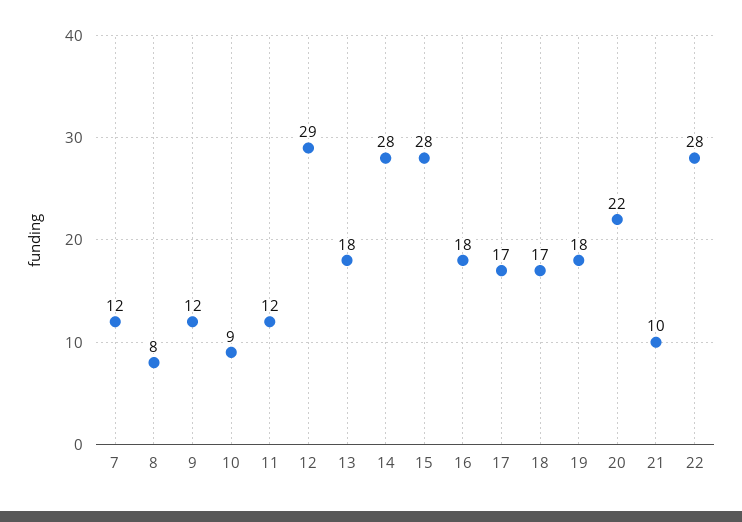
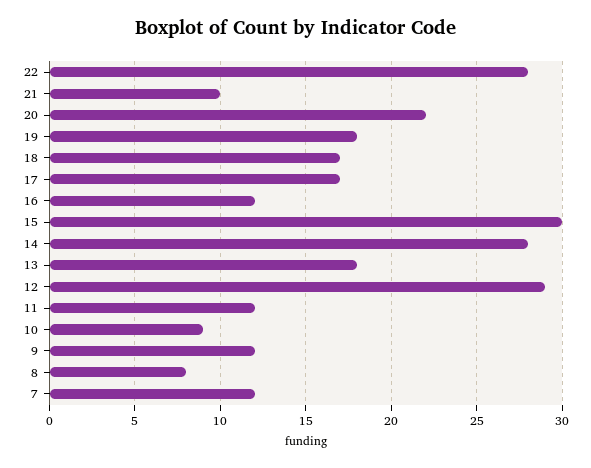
  {
    "7": 12,
    "8": 8,
    "9": 12,
    "10": 9,
    "11": 12,
    "12": 29,
    "13": 18,
    "14": 28,
-   "15": 28,
+   "15": 30,
-   "16": 18,
+   "16": 12,
    "17": 17,
    "18": 17,
    "19": 18,
    "20": 22,
    "21": 10,
    "22": 28
  }

